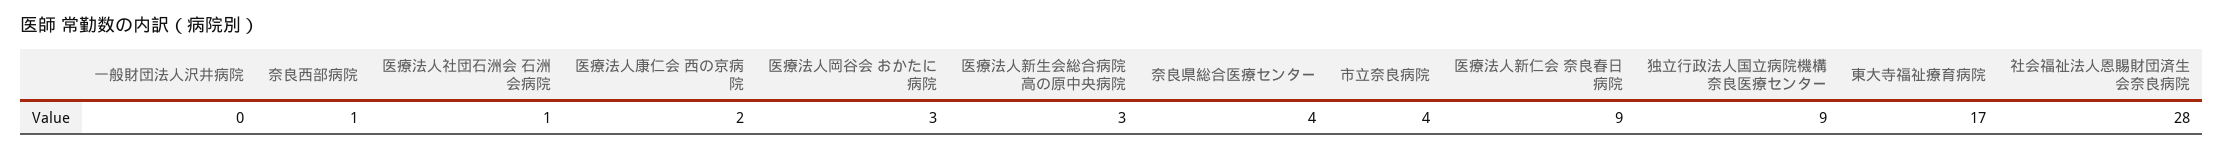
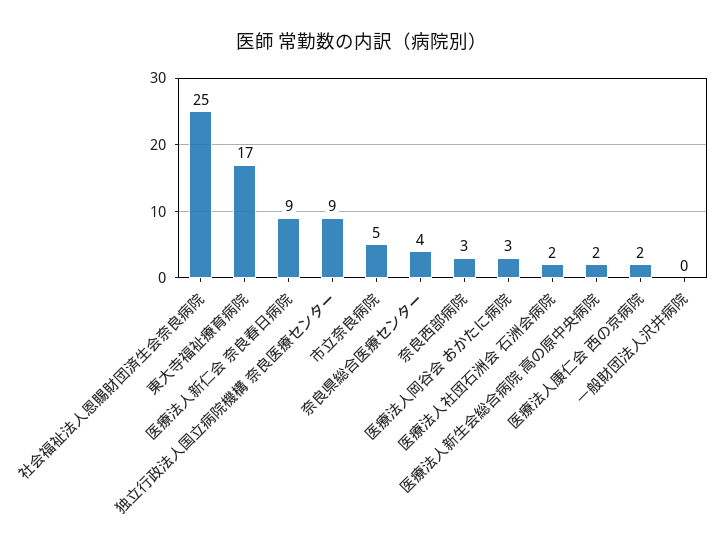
  {
    "一般財団法人沢井病院": 0,
-   "奈良西部病院": 1,
+   "奈良西部病院": 3,
-   "医療法人社団石洲会 石洲会病院": 1,
+   "医療法人社団石洲会 石洲会病院": 2,
    "医療法人康仁会 西の京病院": 2,
    "医療法人岡谷会 おかたに病院": 3,
-   "医療法人新生会総合病院 高の原中央病院": 3,
+   "医療法人新生会総合病院 高の原中央病院": 2,
    "奈良県総合医療センター": 4,
-   "市立奈良病院": 4,
+   "市立奈良病院": 5,
    "医療法人新仁会 奈良春日病院": 9,
    "独立行政法人国立病院機構 奈良医療センター": 9,
    "東大寺福祉療育病院": 17,
-   "社会福祉法人恩賜財団済生会奈良病院": 28
+   "社会福祉法人恩賜財団済生会奈良病院": 25
  }

